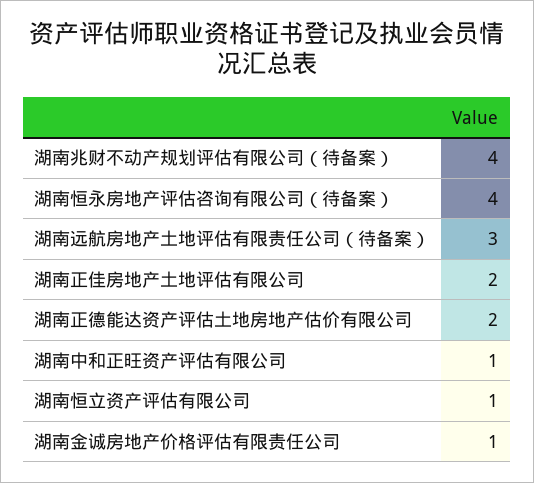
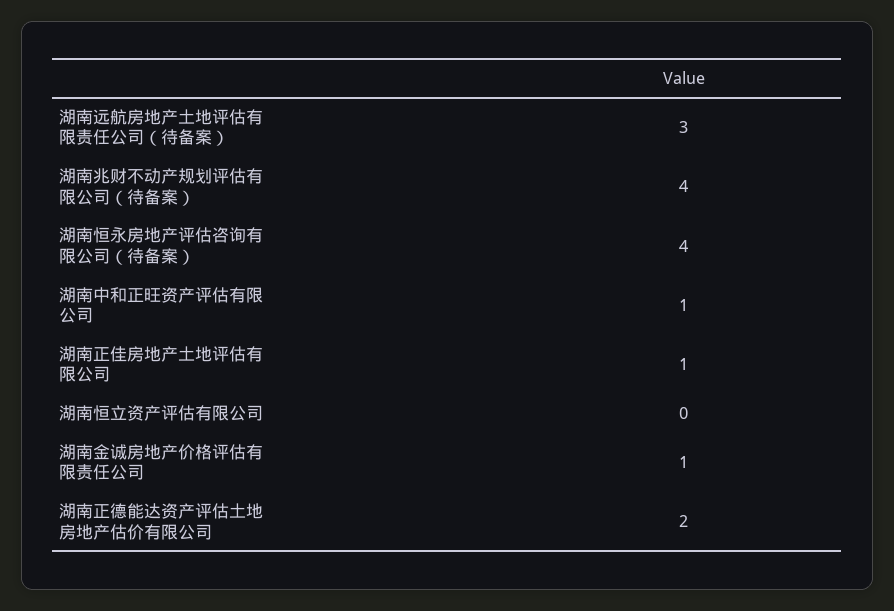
  {
    "湖南兆财不动产规划评估有限公司（待备案）": 4,
    "湖南恒永房地产评估咨询有限公司（待备案）": 4,
    "湖南远航房地产土地评估有限责任公司（待备案）": 3,
-   "湖南正佳房地产土地评估有限公司": 2,
+   "湖南正佳房地产土地评估有限公司": 1,
    "湖南正德能达资产评估土地房地产估价有限公司": 2,
    "湖南中和正旺资产评估有限公司": 1,
-   "湖南恒立资产评估有限公司": 1,
+   "湖南恒立资产评估有限公司": 0,
    "湖南金诚房地产价格评估有限责任公司": 1
  }

